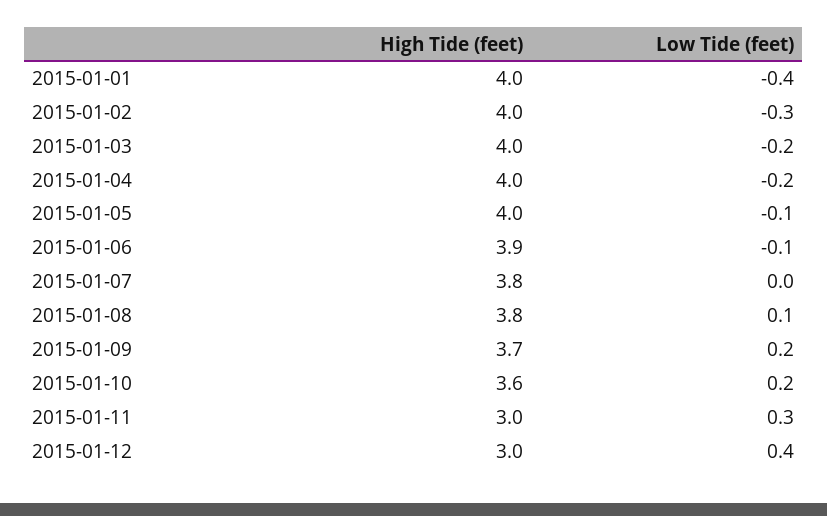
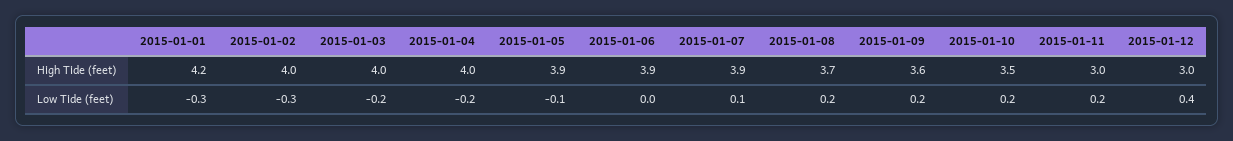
  {
    "High Tide (feet)": {
-     "2015-01-01": 4,
+     "2015-01-01": 4.2,
      "2015-01-02": 4,
      "2015-01-03": 4,
      "2015-01-04": 4,
-     "2015-01-05": 4,
+     "2015-01-05": 3.9,
      "2015-01-06": 3.9,
-     "2015-01-07": 3.8,
+     "2015-01-07": 3.9,
-     "2015-01-08": 3.8,
+     "2015-01-08": 3.7,
-     "2015-01-09": 3.7,
+     "2015-01-09": 3.6,
-     "2015-01-10": 3.6,
+     "2015-01-10": 3.5,
      "2015-01-11": 3,
      "2015-01-12": 3
    },
    "Low Tide (feet)": {
-     "2015-01-01": -0.4,
+     "2015-01-01": -0.3,
      "2015-01-02": -0.3,
      "2015-01-03": -0.2,
      "2015-01-04": -0.2,
      "2015-01-05": -0.1,
-     "2015-01-06": -0.1,
+     "2015-01-06": 0,
-     "2015-01-07": 0,
+     "2015-01-07": 0.1,
-     "2015-01-08": 0.1,
+     "2015-01-08": 0.2,
      "2015-01-09": 0.2,
      "2015-01-10": 0.2,
-     "2015-01-11": 0.3,
+     "2015-01-11": 0.2,
      "2015-01-12": 0.4
    }
  }

